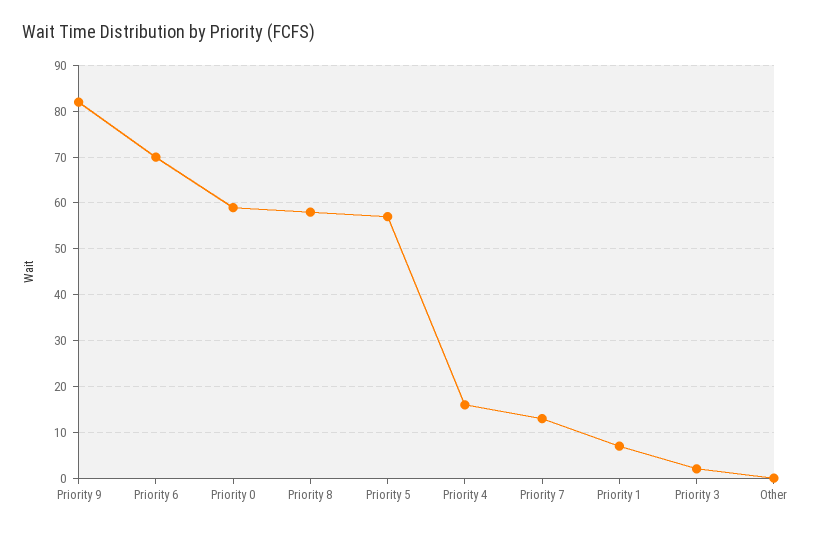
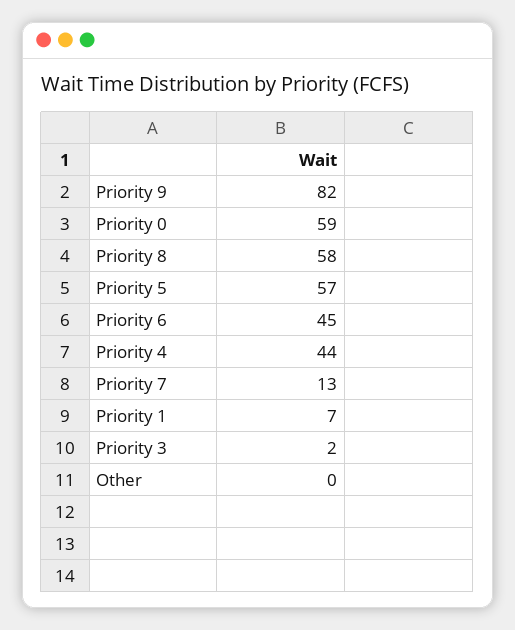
  {
    "Priority 9": 82,
-   "Priority 6": 70,
+   "Priority 6": 45,
    "Priority 0": 59,
    "Priority 8": 58,
    "Priority 5": 57,
-   "Priority 4": 15,
+   "Priority 4": 44,
    "Priority 7": 13,
    "Priority 1": 7,
    "Priority 3": 2,
    "Other": 0
  }

